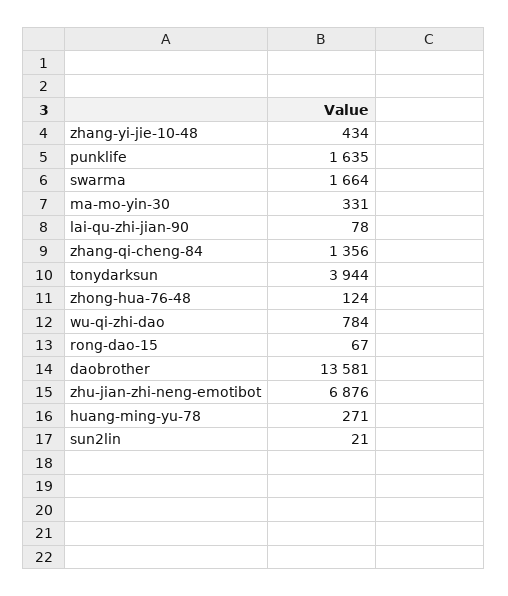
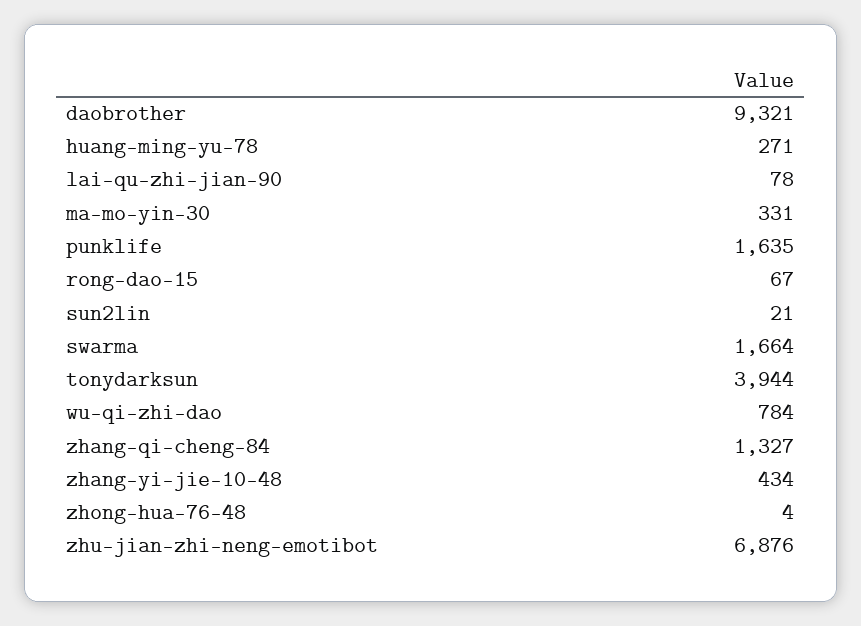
  {
    "zhang-yi-jie-10-48": 434,
    "punklife": 1635,
    "swarma": 1664,
    "ma-mo-yin-30": 331,
    "lai-qu-zhi-jian-90": 78,
-   "zhang-qi-cheng-84": 1356,
+   "zhang-qi-cheng-84": 1327,
    "tonydarksun": 3944,
-   "zhong-hua-76-48": 124,
+   "zhong-hua-76-48": 4,
    "wu-qi-zhi-dao": 784,
    "rong-dao-15": 67,
-   "daobrother": 13581,
+   "daobrother": 9321,
    "zhu-jian-zhi-neng-emotibot": 6876,
    "huang-ming-yu-78": 271,
    "sun2lin": 21
  }

